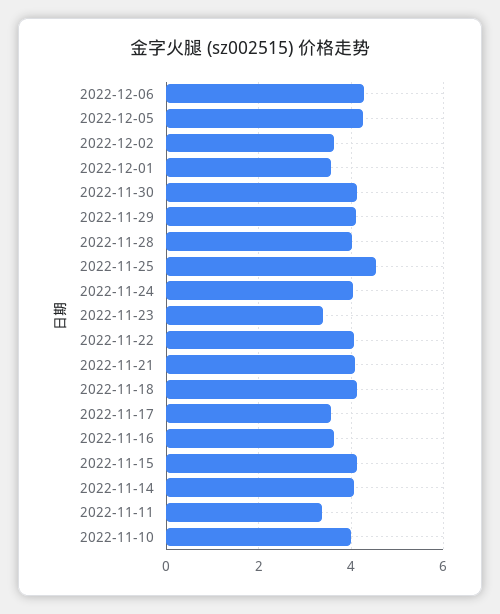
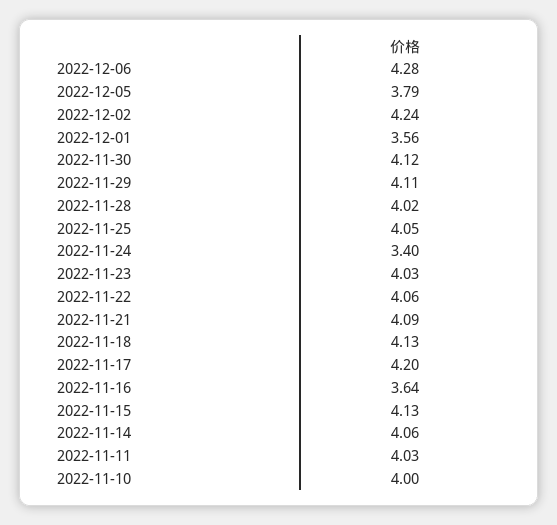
  {
    "2022-12-06": 4.28,
-   "2022-12-05": 4.2,
+   "2022-12-05": 3.79,
-   "2022-12-02": 3.6,
+   "2022-12-02": 4.24,
    "2022-12-01": 3.56,
    "2022-11-30": 4.12,
    "2022-11-29": 4.11,
    "2022-11-28": 4.02,
-   "2022-11-25": 4.6,
+   "2022-11-25": 4.05,
-   "2022-11-24": 4,
+   "2022-11-24": 3.4,
-   "2022-11-23": 3.4,
+   "2022-11-23": 4.03,
    "2022-11-22": 4.06,
    "2022-11-21": 4.09,
    "2022-11-18": 4.13,
-   "2022-11-17": 3.6,
+   "2022-11-17": 4.2,
    "2022-11-16": 3.64,
    "2022-11-15": 4.13,
    "2022-11-14": 4.06,
-   "2022-11-11": 3.4,
+   "2022-11-11": 4.03,
    "2022-11-10": 4
  }

